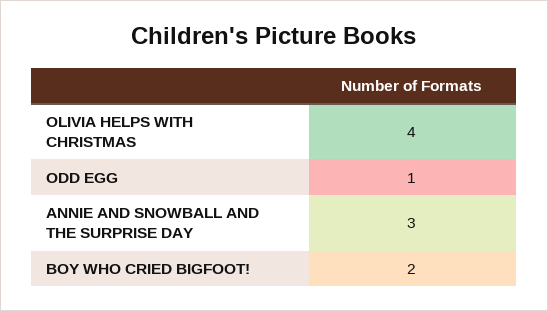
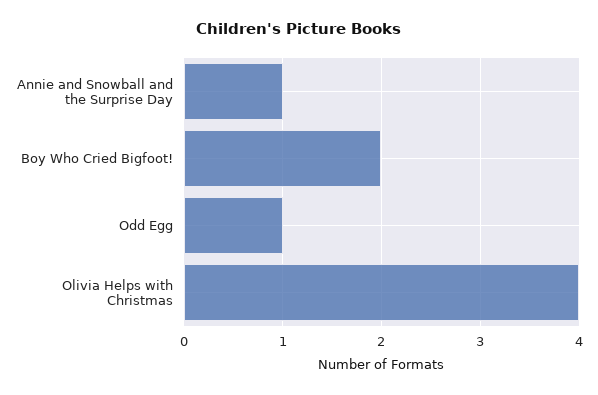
  {
    "OLIVIA HELPS WITH CHRISTMAS": 4,
    "ODD EGG": 1,
-   "ANNIE AND SNOWBALL AND THE SURPRISE DAY": 3,
+   "ANNIE AND SNOWBALL AND THE SURPRISE DAY": 1,
    "BOY WHO CRIED BIGFOOT!": 2
  }

